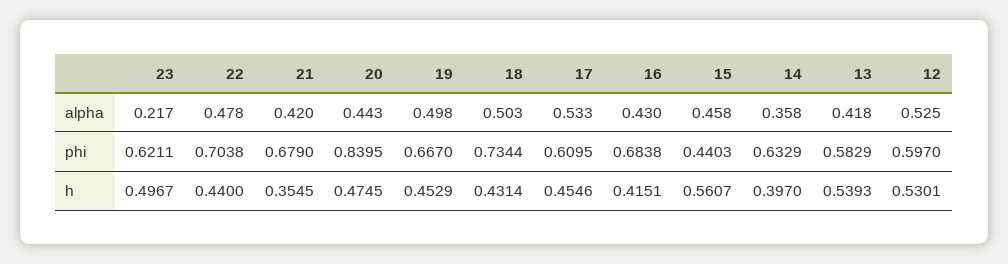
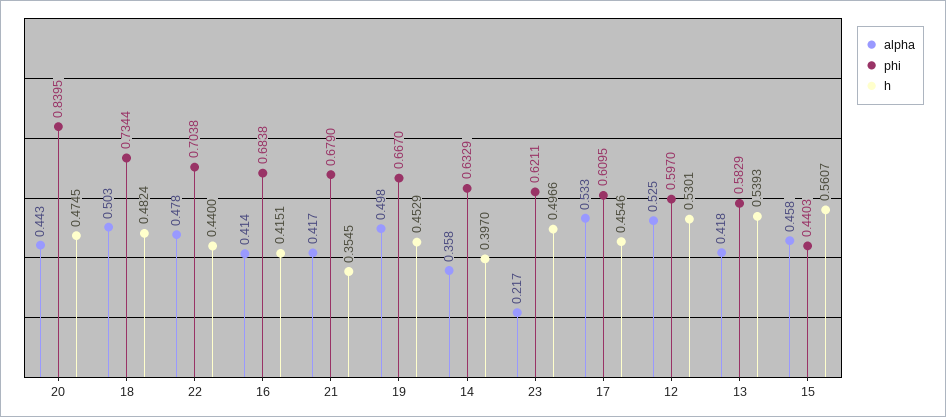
  {
    "alpha": {
      "23": 0.217,
      "22": 0.478,
-     "21": 0.42,
+     "21": 0.417,
      "20": 0.443,
      "19": 0.498,
      "18": 0.503,
      "17": 0.533,
-     "16": 0.43,
+     "16": 0.414,
      "15": 0.458,
      "14": 0.358,
      "13": 0.418,
      "12": 0.525
    },
    "phi": {
      "23": 0.6211,
      "22": 0.7038,
      "21": 0.679,
      "20": 0.8395,
      "19": 0.667,
      "18": 0.7344,
      "17": 0.6095,
      "16": 0.6838,
      "15": 0.4403,
      "14": 0.6329,
      "13": 0.5829,
      "12": 0.597
    },
    "h": {
-     "23": 0.4967,
+     "23": 0.4966,
      "22": 0.44,
      "21": 0.3545,
      "20": 0.4745,
      "19": 0.4529,
-     "18": 0.4314,
+     "18": 0.4824,
      "17": 0.4546,
      "16": 0.4151,
      "15": 0.5607,
      "14": 0.397,
      "13": 0.5393,
      "12": 0.5301
    }
  }

